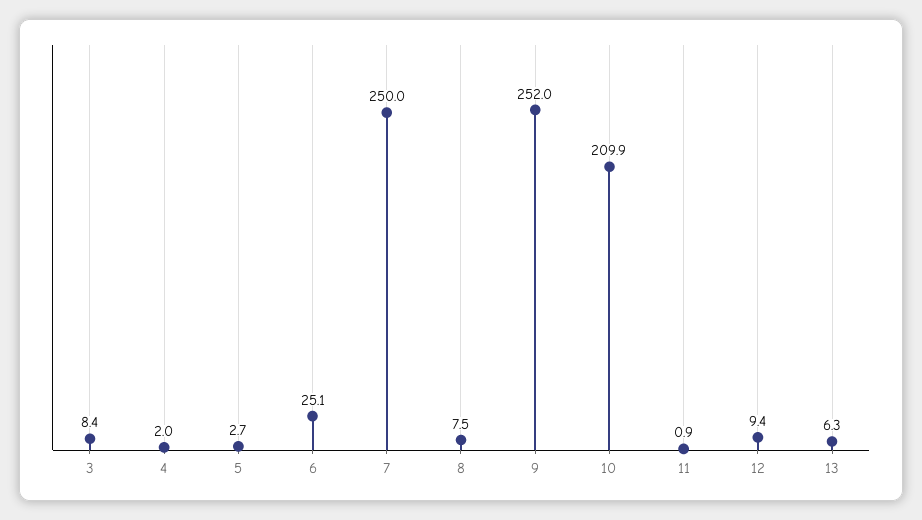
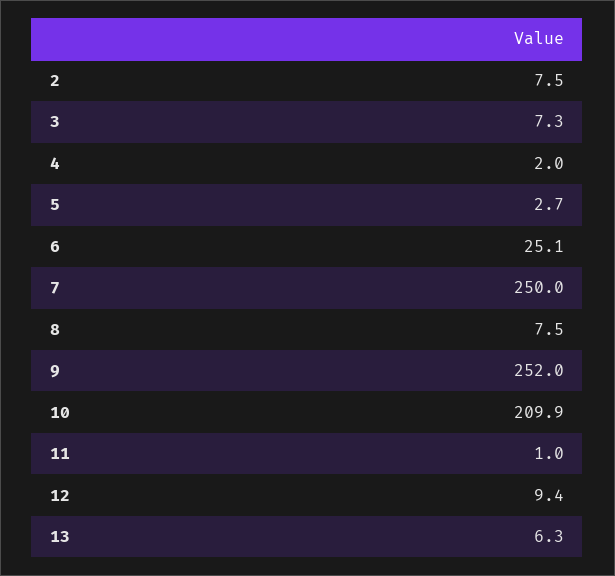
  {
-   "3": 8.4,
+   "3": 7.3,
    "4": 2,
    "5": 2.7,
    "6": 25.1,
    "7": 250,
    "8": 7.5,
    "9": 252,
    "10": 209.9,
-   "11": 0.9,
+   "11": 1,
    "12": 9.4,
-   "13": 6.3
+   "13": 6.3,
+   "2": 7.5
  }

